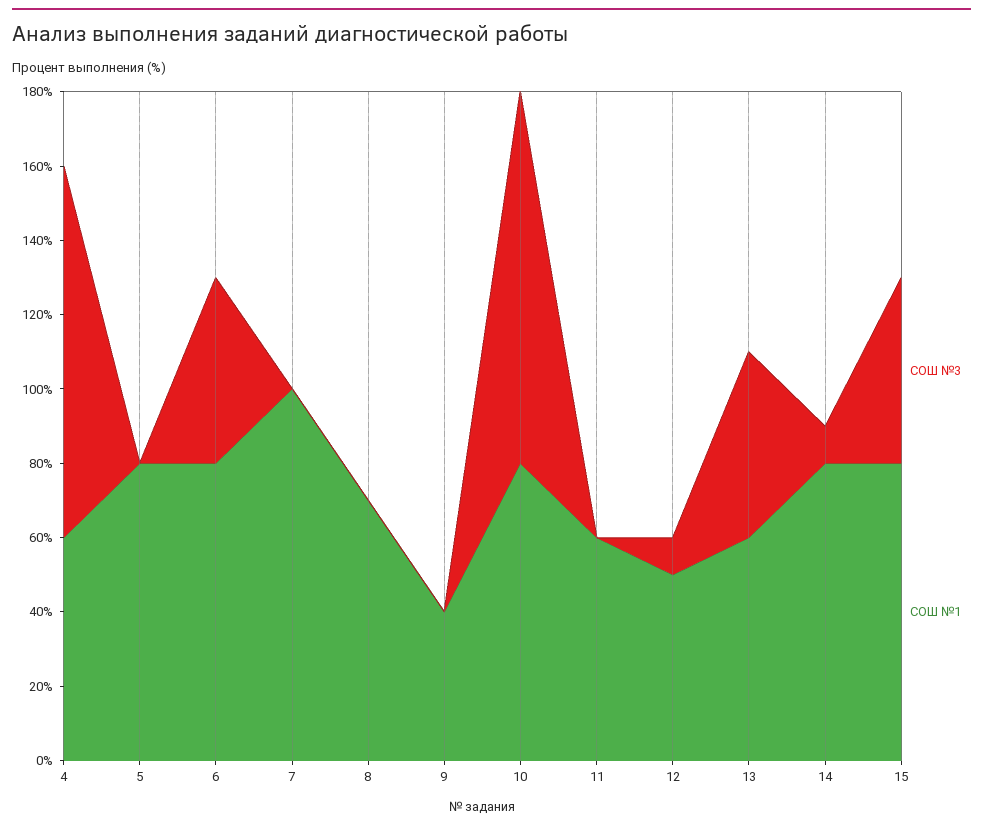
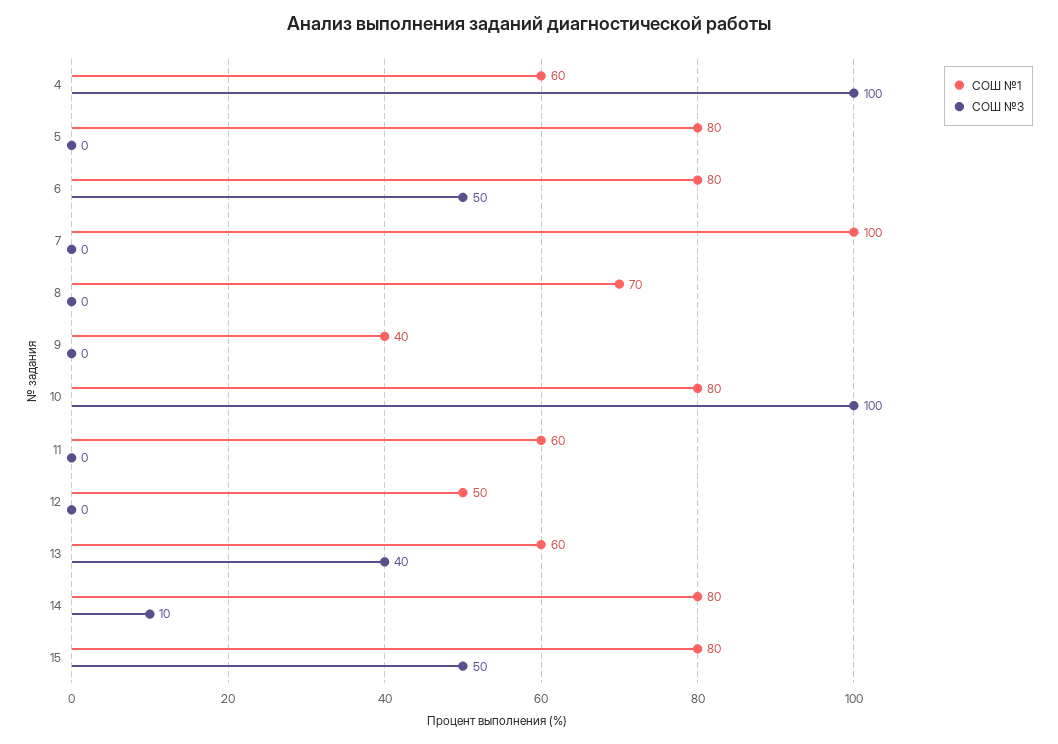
  {
    "СОШ №3": {
      "4": 100,
      "5": 0,
      "6": 50,
      "7": 0,
      "8": 0,
      "9": 0,
      "10": 100,
      "11": 0,
-     "12": 10,
+     "12": 0,
-     "13": 50,
+     "13": 40,
      "14": 10,
      "15": 50
    },
    "СОШ №1": {
      "4": 60,
      "5": 80,
      "6": 80,
      "7": 100,
      "8": 70,
      "9": 40,
      "10": 80,
      "11": 60,
      "12": 50,
      "13": 60,
      "14": 80,
      "15": 80
    }
  }

